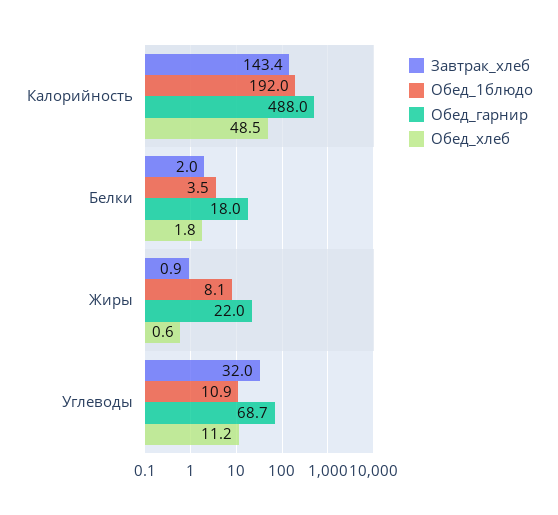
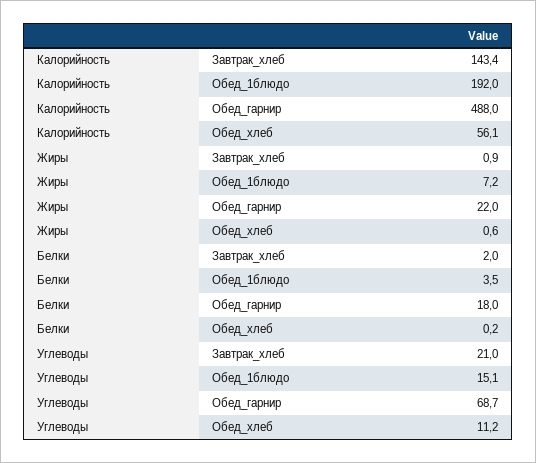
  {
    "Завтрак_хлеб": {
      "Калорийность": 143.4,
      "Белки": 2,
      "Жиры": 0.9,
-     "Углеводы": 32
+     "Углеводы": 21
    },
    "Обед_1блюдо": {
      "Калорийность": 192,
      "Белки": 3.5,
-     "Жиры": 8.1,
+     "Жиры": 7.2,
-     "Углеводы": 10.9
+     "Углеводы": 15.1
    },
    "Обед_гарнир": {
      "Калорийность": 488,
      "Белки": 18,
      "Жиры": 22,
      "Углеводы": 68.7
    },
    "Обед_хлеб": {
-     "Калорийность": 48.5,
+     "Калорийность": 56.1,
-     "Белки": 1.8,
+     "Белки": 0.2,
      "Жиры": 0.6,
      "Углеводы": 11.2
    }
  }

